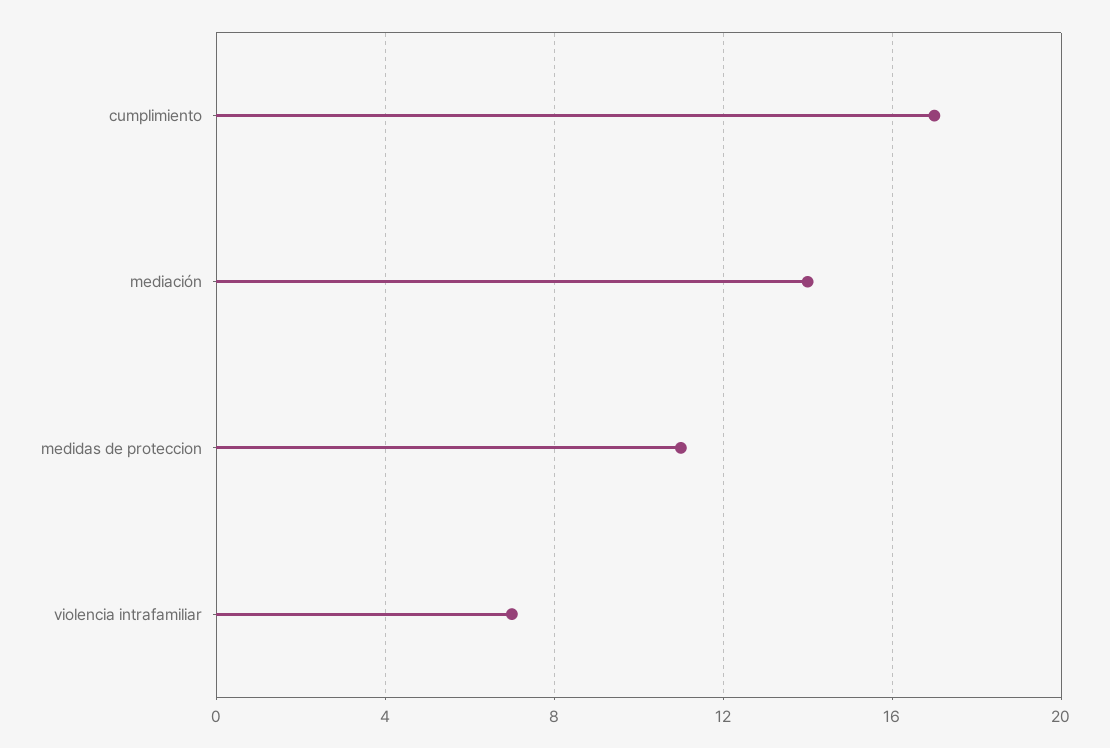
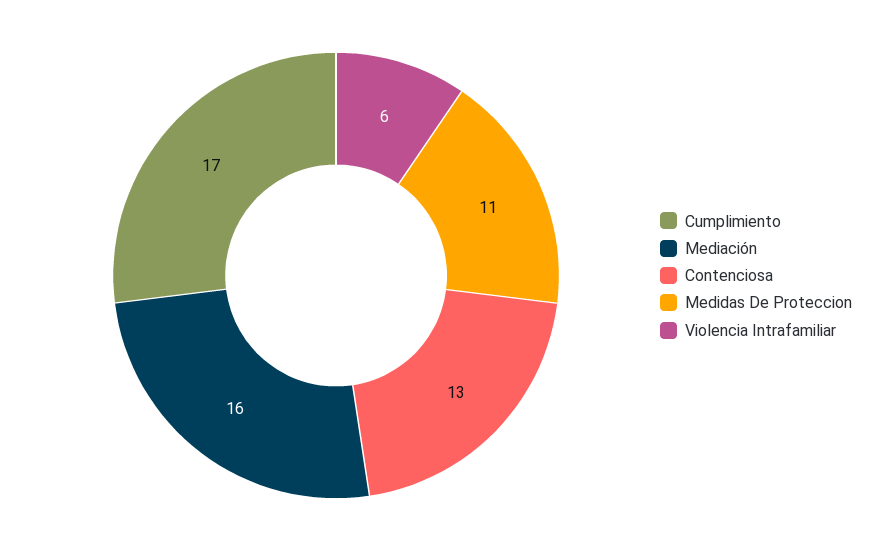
  {
    "cumplimiento": 17,
-   "mediación": 14,
+   "mediación": 16,
    "medidas de proteccion": 11,
-   "violencia intrafamiliar": 7
+   "violencia intrafamiliar": 6,
+   "Contenciosa": 13
  }

